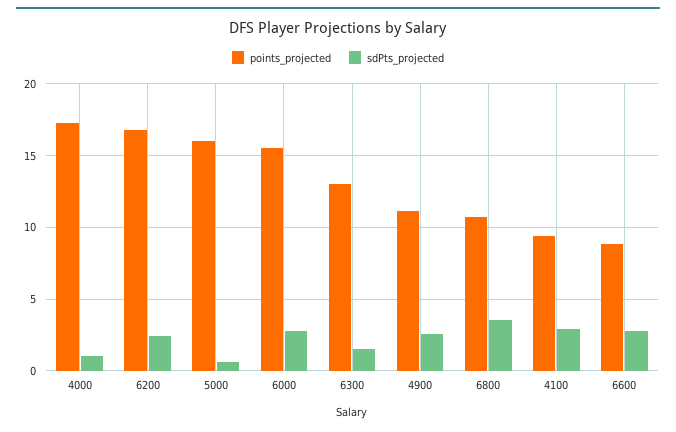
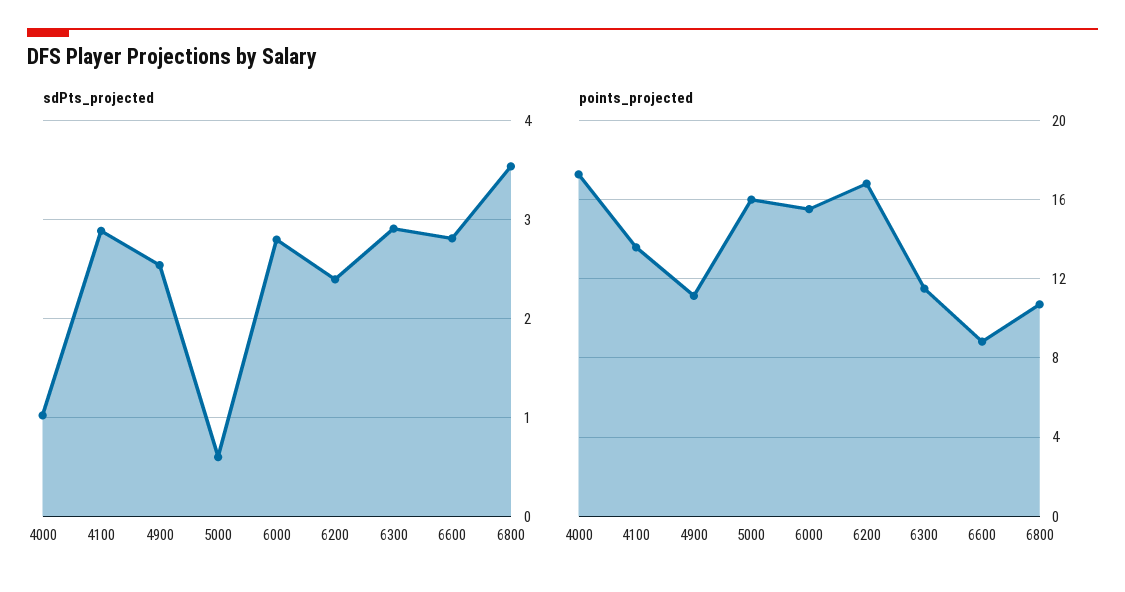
  {
    "points_projected": {
      "4000": 17.5,
      "6200": 17,
      "5000": 16,
      "6000": 15.5,
-     "6300": 13,
+     "6300": 11.5,
      "4900": 11,
      "6800": 10.5,
-     "4100": 9.5,
+     "4100": 13.5,
      "6600": 9
    },
    "sdPts_projected": {
      "4000": 1,
      "6200": 2.4,
      "5000": 0.6,
      "6000": 2.8,
-     "6300": 1.5,
+     "6300": 2.9,
      "4900": 2.5,
      "6800": 3.5,
      "4100": 2.9,
      "6600": 2.8
    }
  }

